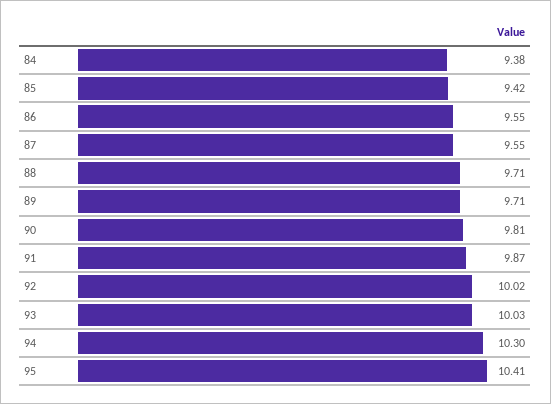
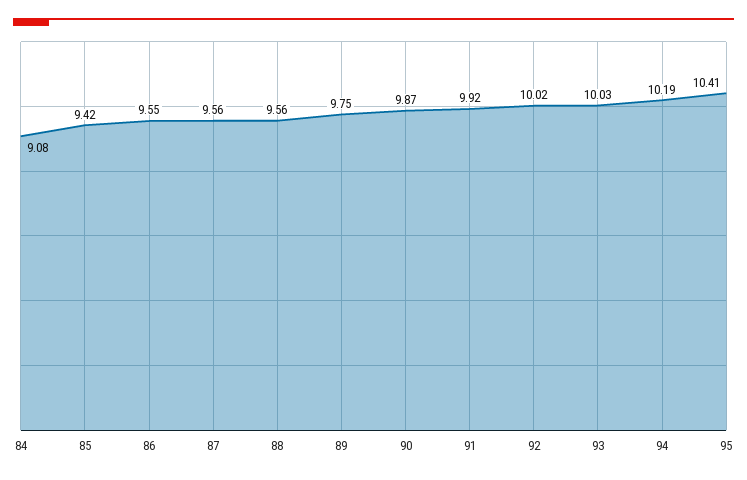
  {
-   "84": 9.38,
+   "84": 9.08,
    "85": 9.42,
    "86": 9.55,
-   "87": 9.55,
+   "87": 9.56,
-   "88": 9.71,
+   "88": 9.56,
-   "89": 9.71,
+   "89": 9.75,
-   "90": 9.81,
+   "90": 9.87,
-   "91": 9.87,
+   "91": 9.92,
    "92": 10.02,
    "93": 10.03,
-   "94": 10.3,
+   "94": 10.19,
    "95": 10.41
  }

